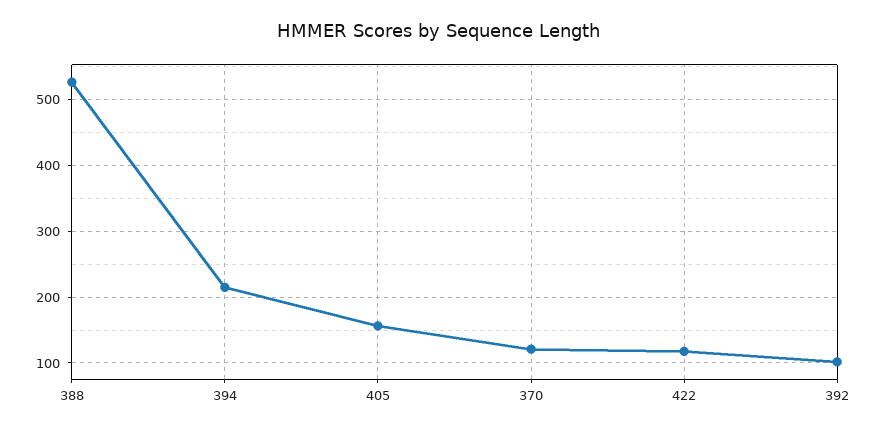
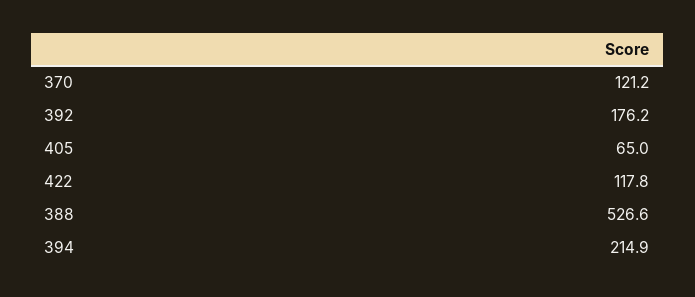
  {
    "388": 526.6,
    "394": 214.9,
-   "405": 160,
+   "405": 65,
    "370": 121.2,
    "422": 117.8,
-   "392": 100
+   "392": 176.2
  }

